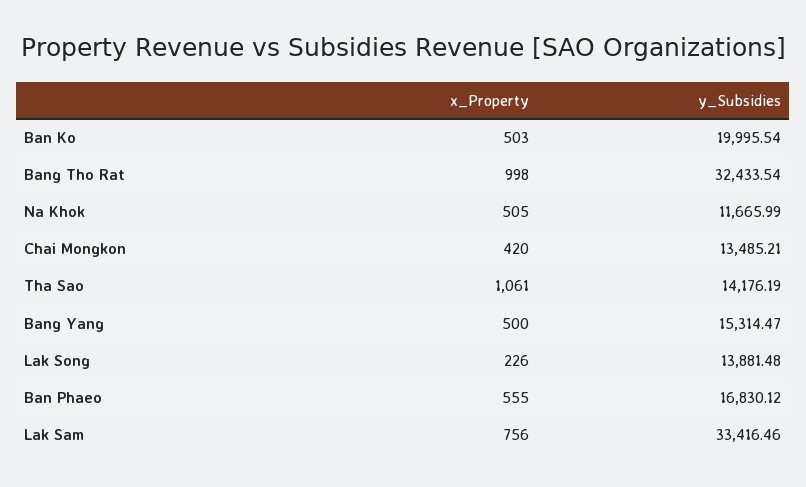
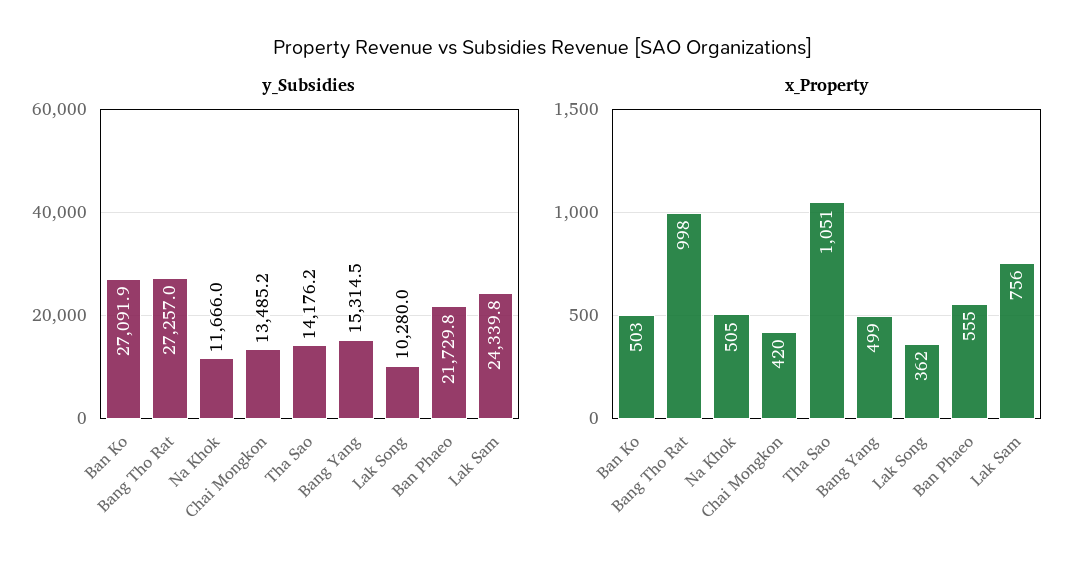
  {
    "x_Property": {
      "Ban Ko": 503,
      "Bang Tho Rat": 998,
      "Na Khok": 505,
      "Chai Mongkon": 420,
-     "Tha Sao": 1061,
+     "Tha Sao": 1051,
-     "Bang Yang": 500,
+     "Bang Yang": 499,
-     "Lak Song": 226,
+     "Lak Song": 362,
      "Ban Phaeo": 555,
      "Lak Sam": 756
    },
    "y_Subsidies": {
-     "Ban Ko": 19995.54,
+     "Ban Ko": 27091.9,
-     "Bang Tho Rat": 32433.54,
+     "Bang Tho Rat": 27257,
      "Na Khok": 11665.99,
      "Chai Mongkon": 13485.21,
      "Tha Sao": 14176.19,
      "Bang Yang": 15314.47,
-     "Lak Song": 13881.48,
+     "Lak Song": 10280,
-     "Ban Phaeo": 16830.12,
+     "Ban Phaeo": 21729.8,
-     "Lak Sam": 33416.46
+     "Lak Sam": 24339.8
    }
  }

